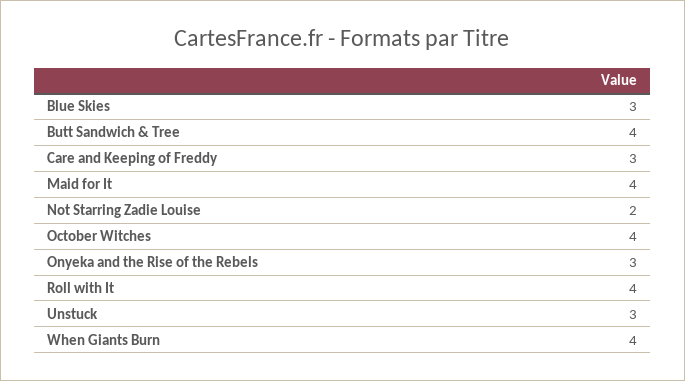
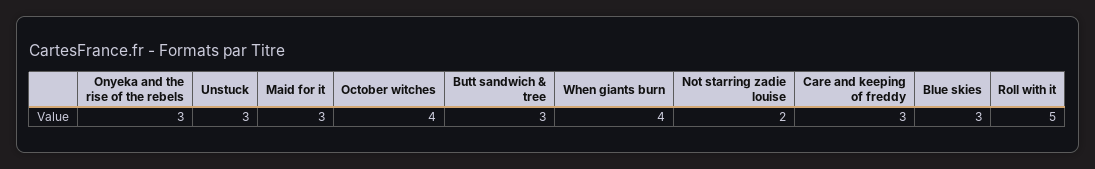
  {
    "Blue Skies": 3,
-   "Butt Sandwich & Tree": 4,
+   "Butt Sandwich & Tree": 3,
    "Care and Keeping of Freddy": 3,
-   "Maid for It": 4,
+   "Maid for It": 3,
    "Not Starring Zadie Louise": 2,
    "October Witches": 4,
    "Onyeka and the Rise of the Rebels": 3,
-   "Roll with It": 4,
+   "Roll with It": 5,
    "Unstuck": 3,
    "When Giants Burn": 4
  }

